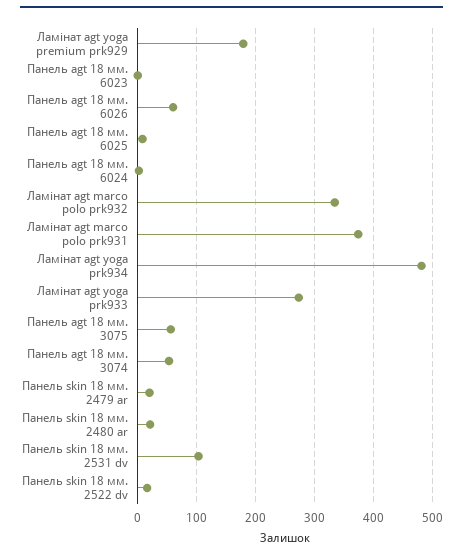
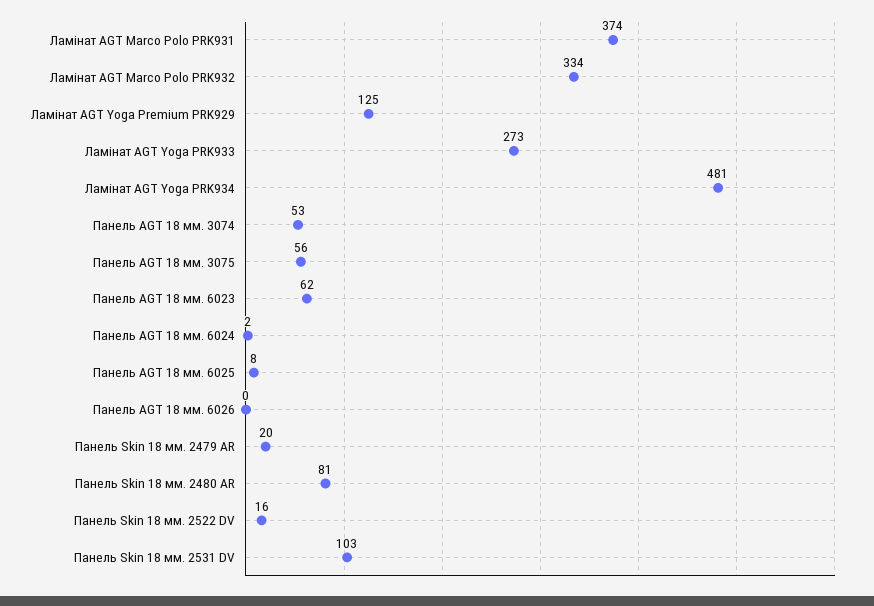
  {
-   "Ламінат agt yoga premium prk929": 180,
+   "Ламінат agt yoga premium prk929": 125,
-   "Панель agt 18 мм. 6023": 0,
+   "Панель agt 18 мм. 6023": 62,
-   "Панель agt 18 мм. 6026": 60,
+   "Панель agt 18 мм. 6026": 0,
    "Панель agt 18 мм. 6025": 8,
    "Панель agt 18 мм. 6024": 2,
    "Ламінат agt marco polo prk932": 334,
    "Ламінат agt marco polo prk931": 374,
    "Ламінат agt yoga prk934": 481,
    "Ламінат agt yoga prk933": 273,
    "Панель agt 18 мм. 3075": 56,
    "Панель agt 18 мм. 3074": 53,
    "Панель skin 18 мм. 2479 ar": 20,
-   "Панель skin 18 мм. 2480 ar": 20,
+   "Панель skin 18 мм. 2480 ar": 81,
    "Панель skin 18 мм. 2531 dv": 103,
    "Панель skin 18 мм. 2522 dv": 16
  }

